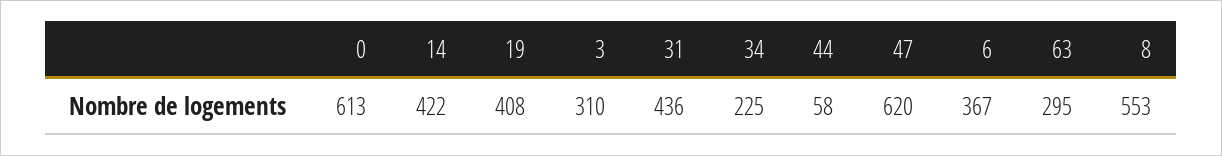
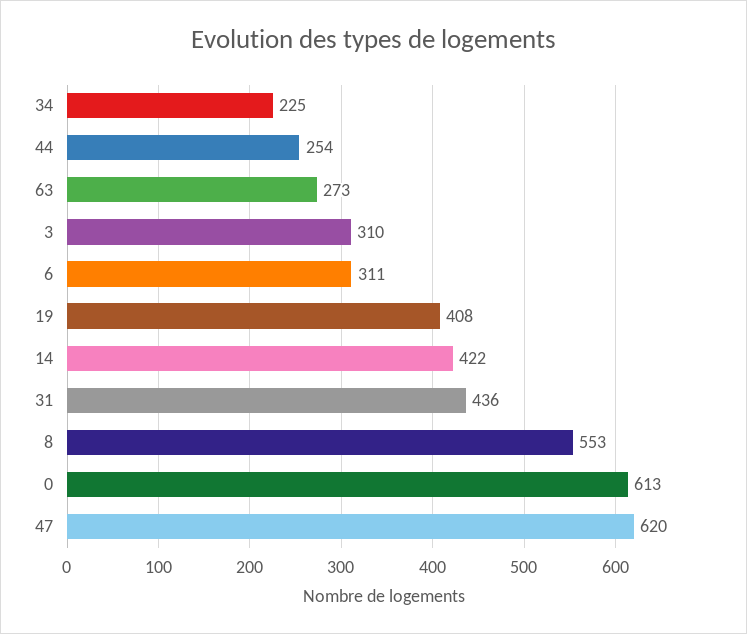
  {
    "0": 613,
    "14": 422,
    "19": 408,
    "3": 310,
    "31": 436,
    "34": 225,
-   "44": 58,
+   "44": 254,
    "47": 620,
-   "6": 367,
+   "6": 311,
-   "63": 295,
+   "63": 273,
    "8": 553
  }

